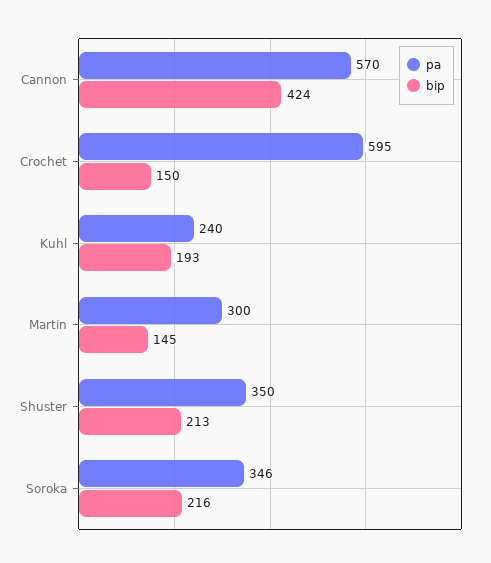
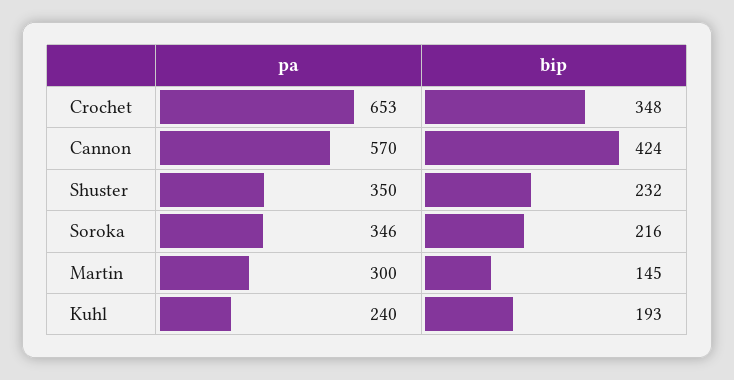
  {
    "pa": {
      "Cannon": 570,
-     "Crochet": 595,
+     "Crochet": 653,
      "Kuhl": 240,
      "Martin": 300,
      "Shuster": 350,
      "Soroka": 346
    },
    "bip": {
      "Cannon": 424,
-     "Crochet": 150,
+     "Crochet": 348,
      "Kuhl": 193,
      "Martin": 145,
-     "Shuster": 213,
+     "Shuster": 232,
      "Soroka": 216
    }
  }

